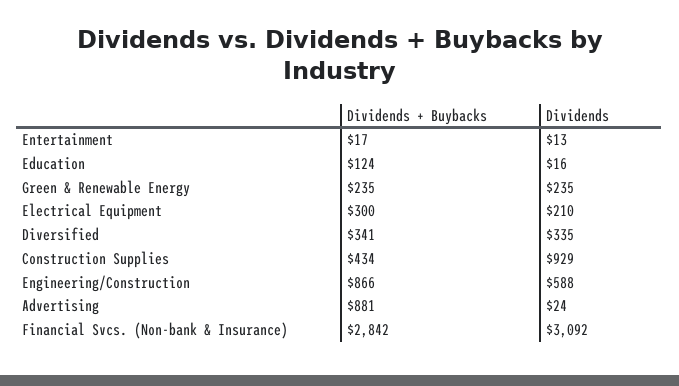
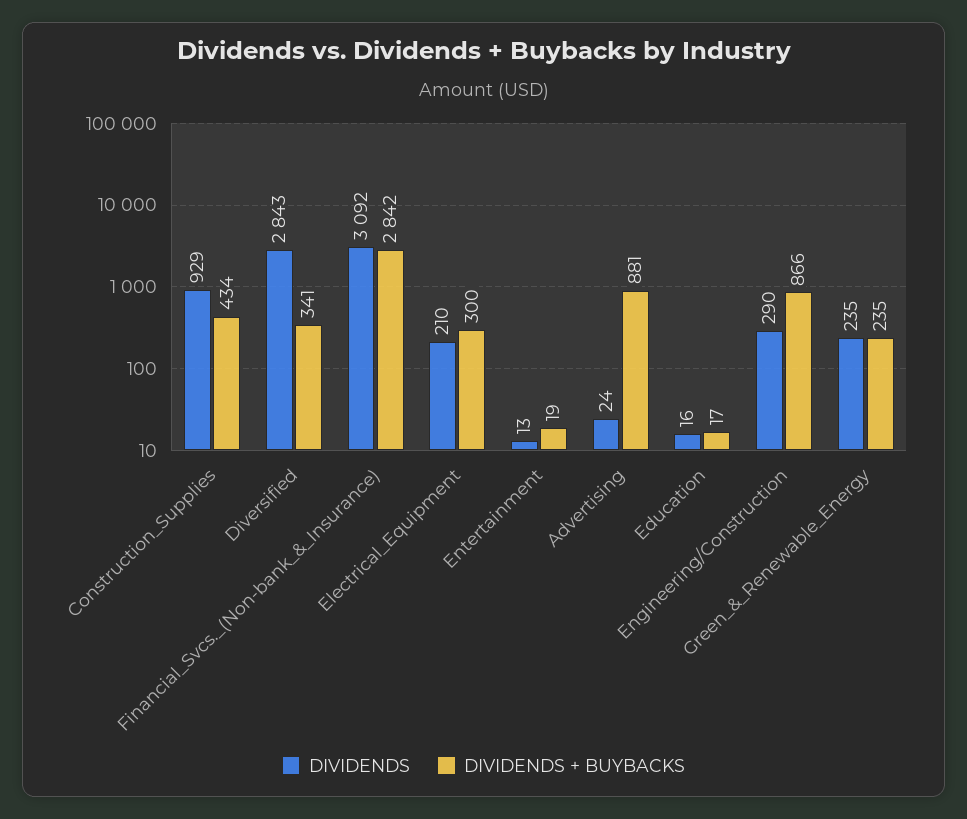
  {
    "Dividends + Buybacks": {
-     "Entertainment": 17,
+     "Entertainment": 19,
-     "Education": 124,
+     "Education": 17,
      "Green & Renewable Energy": 235,
      "Electrical Equipment": 300,
      "Diversified": 341,
      "Construction Supplies": 434,
      "Engineering/Construction": 866,
      "Advertising": 881,
      "Financial Svcs. (Non-bank & Insurance)": 2842
    },
    "Dividends": {
      "Entertainment": 13,
      "Education": 16,
      "Green & Renewable Energy": 235,
      "Electrical Equipment": 210,
-     "Diversified": 335,
+     "Diversified": 2843,
      "Construction Supplies": 929,
-     "Engineering/Construction": 588,
+     "Engineering/Construction": 290,
      "Advertising": 24,
      "Financial Svcs. (Non-bank & Insurance)": 3092
    }
  }

